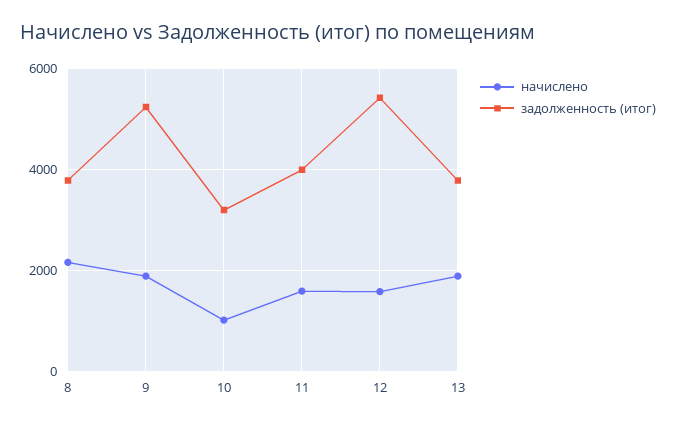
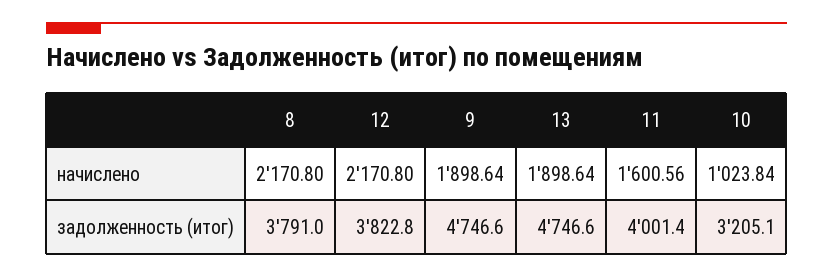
  {
    "начислено": {
      "8": 2170.8,
      "9": 1898.64,
      "10": 1023.84,
      "11": 1600.56,
-     "12": 1600,
+     "12": 2170.8,
      "13": 1898.64
    },
    "задолженность (итог)": {
      "8": 3791,
-     "9": 5200,
+     "9": 4746.6,
      "10": 3205.1,
      "11": 4001.4,
-     "12": 5400,
+     "12": 3822.8,
-     "13": 3800
+     "13": 4746.6
    }
  }

